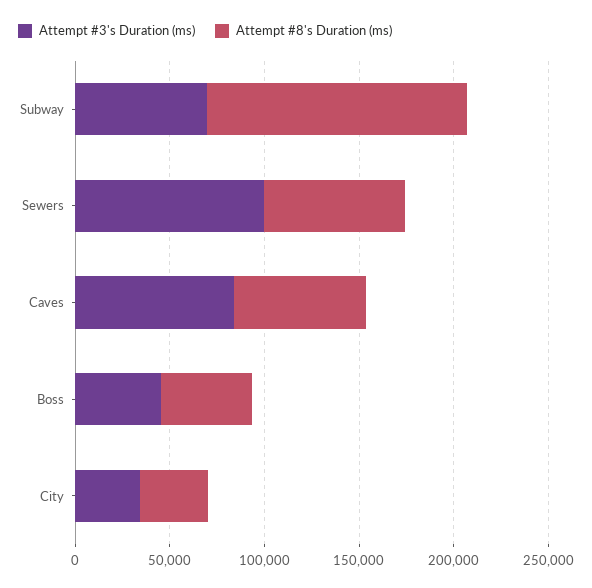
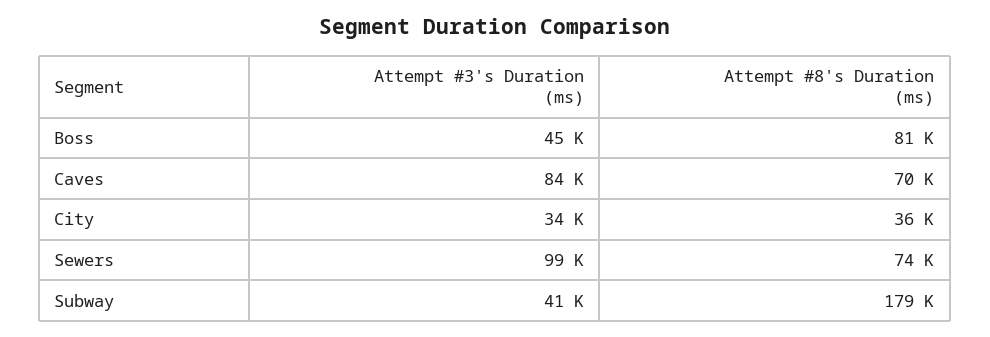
  {
    "Attempt #3's Duration (ms)": {
-     "Subway": 70000,
+     "Subway": 41000,
      "Sewers": 99000,
      "Caves": 84000,
      "Boss": 45000,
      "City": 34000
    },
    "Attempt #8's Duration (ms)": {
-     "Subway": 140000,
+     "Subway": 179000,
      "Sewers": 74000,
      "Caves": 70000,
-     "Boss": 50000,
+     "Boss": 81000,
      "City": 36000
    }
  }

